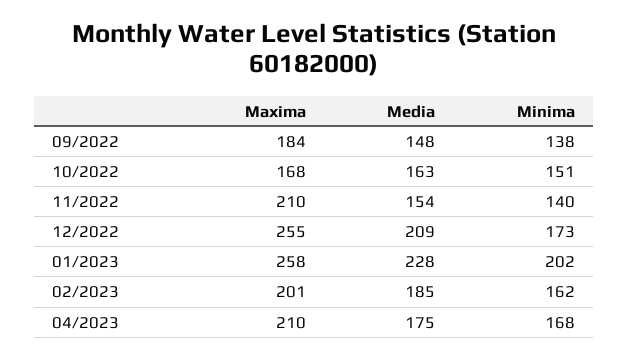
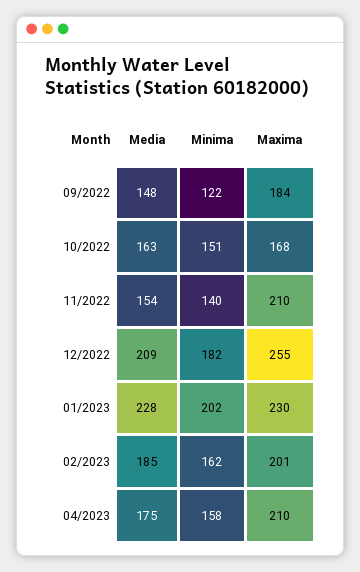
  {
    "Maxima": {
      "09/2022": 184,
      "10/2022": 168,
      "11/2022": 210,
      "12/2022": 255,
-     "01/2023": 258,
+     "01/2023": 230,
      "02/2023": 201,
      "04/2023": 210
    },
    "Media": {
      "09/2022": 148,
      "10/2022": 163,
      "11/2022": 154,
      "12/2022": 209,
      "01/2023": 228,
      "02/2023": 185,
      "04/2023": 175
    },
    "Minima": {
-     "09/2022": 138,
+     "09/2022": 122,
      "10/2022": 151,
      "11/2022": 140,
-     "12/2022": 173,
+     "12/2022": 182,
      "01/2023": 202,
      "02/2023": 162,
-     "04/2023": 168
+     "04/2023": 158
    }
  }

